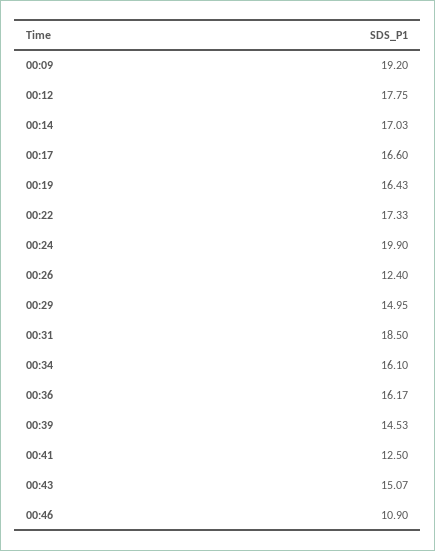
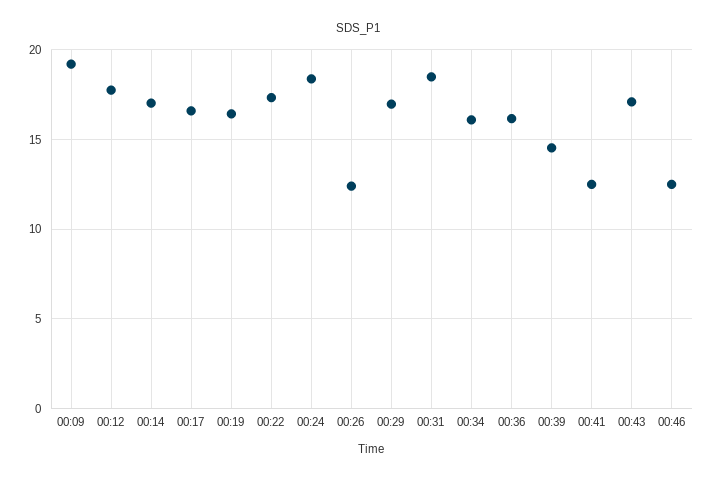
  {
    "00:09": 19.2,
    "00:12": 17.75,
    "00:14": 17.03,
    "00:17": 16.6,
    "00:19": 16.43,
    "00:22": 17.33,
-   "00:24": 19.9,
+   "00:24": 18.5,
    "00:26": 12.4,
-   "00:29": 14.95,
+   "00:29": 17,
    "00:31": 18.5,
    "00:34": 16.1,
    "00:36": 16.17,
    "00:39": 14.53,
    "00:41": 12.5,
-   "00:43": 15.07,
+   "00:43": 17,
-   "00:46": 10.9
+   "00:46": 12.5
  }

